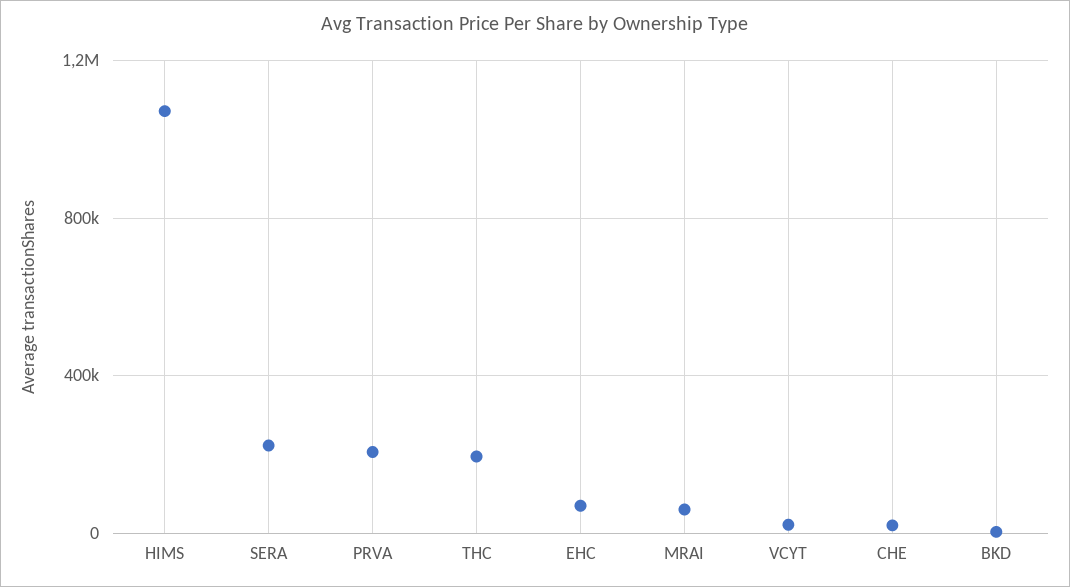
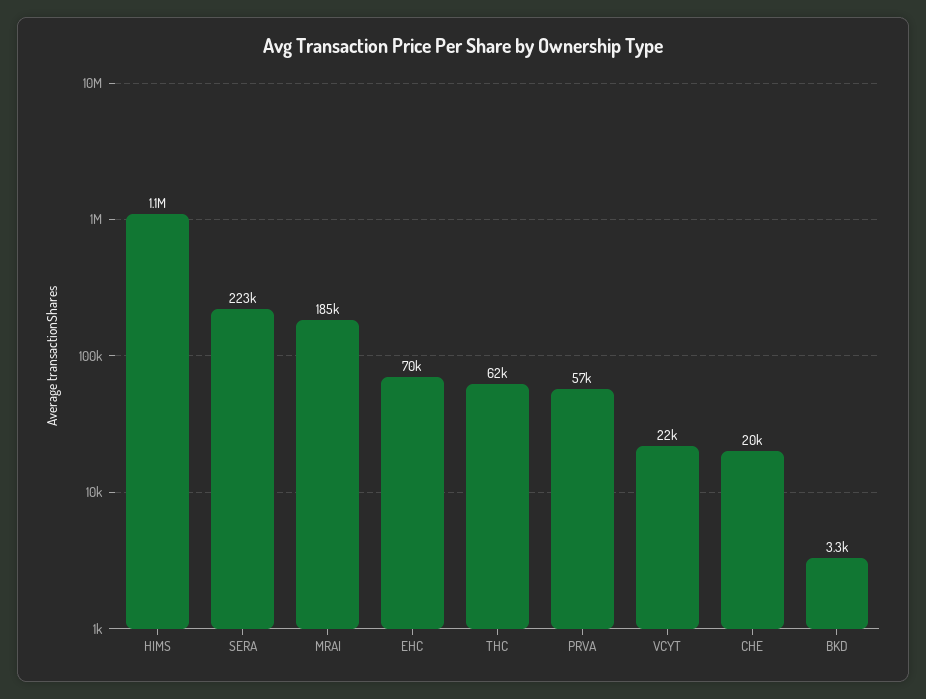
  {
    "HIMS": 1100000,
    "SERA": 223000,
-   "PRVA": 200000,
+   "PRVA": 57000,
-   "THC": 200000,
+   "THC": 62000,
    "EHC": 70000,
-   "MRAI": 50000,
+   "MRAI": 185000,
    "VCYT": 22000,
    "CHE": 20000,
    "BKD": 3300
  }

